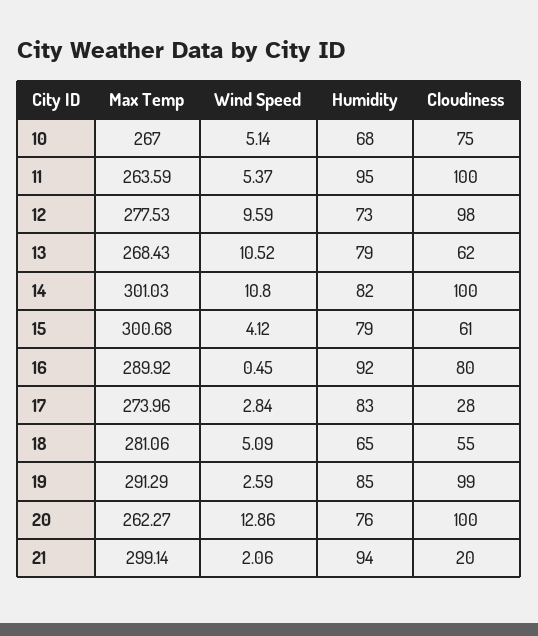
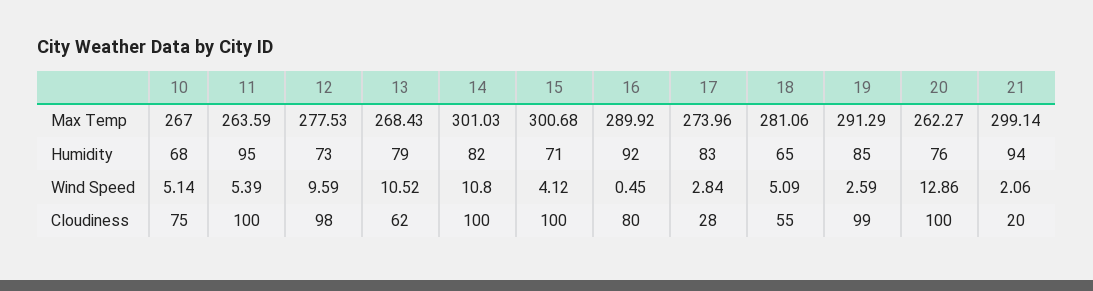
  {
    "Max Temp": {
      "10": 267,
      "11": 263.59,
      "12": 277.53,
      "13": 268.43,
      "14": 301.03,
      "15": 300.68,
      "16": 289.92,
      "17": 273.96,
      "18": 281.06,
      "19": 291.29,
      "20": 262.27,
      "21": 299.14
    },
    "Wind Speed": {
      "10": 5.14,
-     "11": 5.37,
+     "11": 5.39,
      "12": 9.59,
      "13": 10.52,
      "14": 10.8,
      "15": 4.12,
      "16": 0.45,
      "17": 2.84,
      "18": 5.09,
      "19": 2.59,
      "20": 12.86,
      "21": 2.06
    },
    "Humidity": {
      "10": 68,
      "11": 95,
      "12": 73,
      "13": 79,
      "14": 82,
-     "15": 79,
+     "15": 71,
      "16": 92,
      "17": 83,
      "18": 65,
      "19": 85,
      "20": 76,
      "21": 94
    },
    "Cloudiness": {
      "10": 75,
      "11": 100,
      "12": 98,
      "13": 62,
      "14": 100,
-     "15": 61,
+     "15": 100,
      "16": 80,
      "17": 28,
      "18": 55,
      "19": 99,
      "20": 100,
      "21": 20
    }
  }

